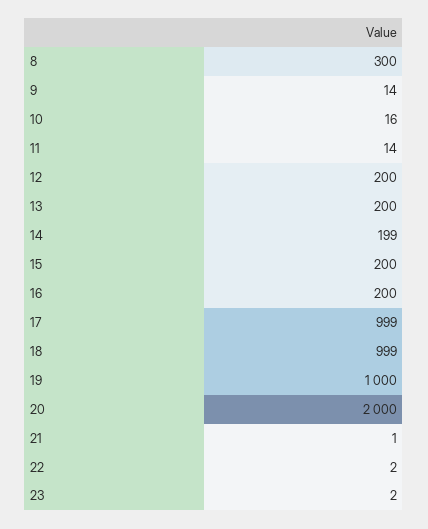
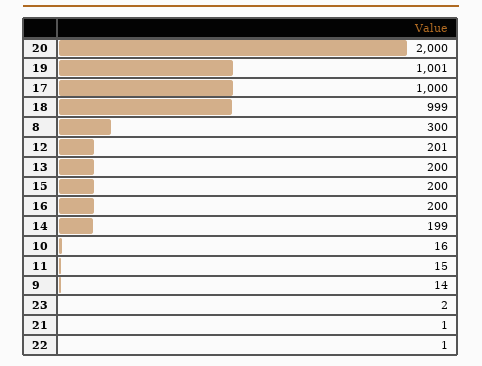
  {
    "8": 300,
    "9": 14,
    "10": 16,
-   "11": 14,
+   "11": 15,
-   "12": 200,
+   "12": 201,
    "13": 200,
    "14": 199,
    "15": 200,
    "16": 200,
-   "17": 999,
+   "17": 1000,
    "18": 999,
-   "19": 1000,
+   "19": 1001,
    "20": 2000,
    "21": 1,
-   "22": 2,
+   "22": 1,
    "23": 2
  }

